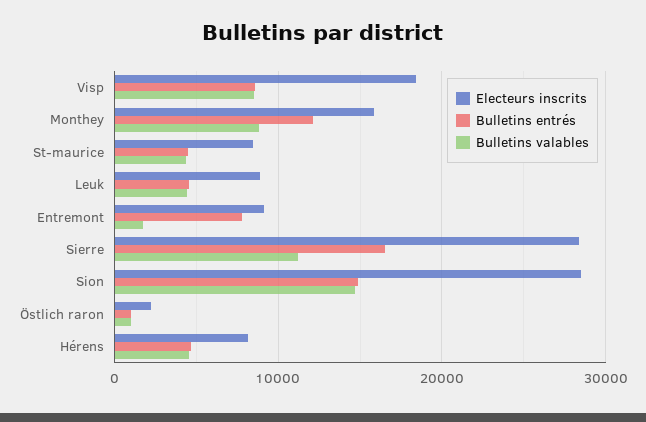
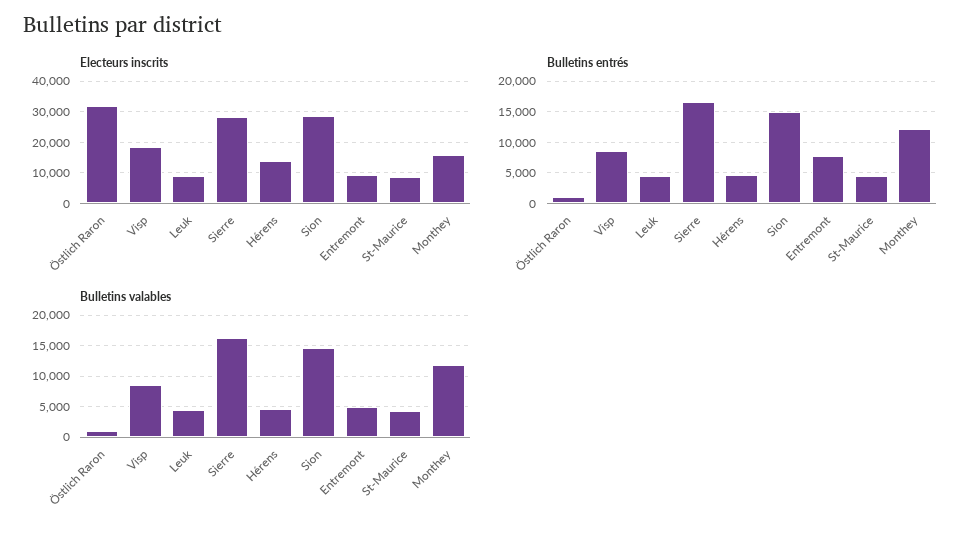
  {
    "Electeurs inscrits": {
      "Visp": 18000,
      "Monthey": 16000,
      "St-maurice": 8000,
      "Leuk": 9000,
      "Entremont": 9000,
      "Sierre": 28000,
      "Sion": 28000,
-     "Östlich raron": 2000,
+     "Östlich raron": 32000,
-     "Hérens": 8000
+     "Hérens": 14000
    },
    "Bulletins entrés": {
      "Visp": 9000,
      "Monthey": 12000,
      "St-maurice": 4000,
      "Leuk": 5000,
      "Entremont": 8000,
      "Sierre": 17000,
      "Sion": 15000,
      "Östlich raron": 1000,
      "Hérens": 5000
    },
    "Bulletins valables": {
      "Visp": 9000,
-     "Monthey": 9000,
+     "Monthey": 12000,
      "St-maurice": 4000,
      "Leuk": 4000,
-     "Entremont": 2000,
+     "Entremont": 5000,
-     "Sierre": 11000,
+     "Sierre": 16000,
      "Sion": 15000,
      "Östlich raron": 1000,
      "Hérens": 5000
    }
  }

